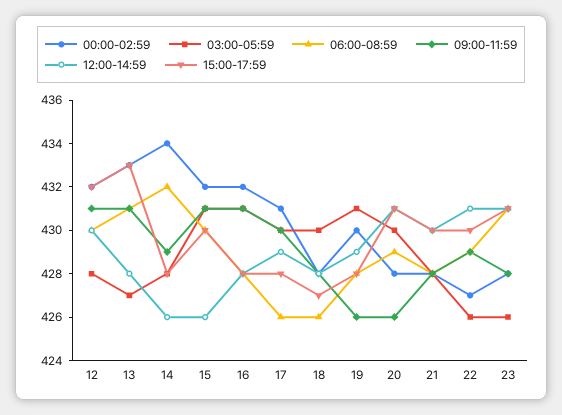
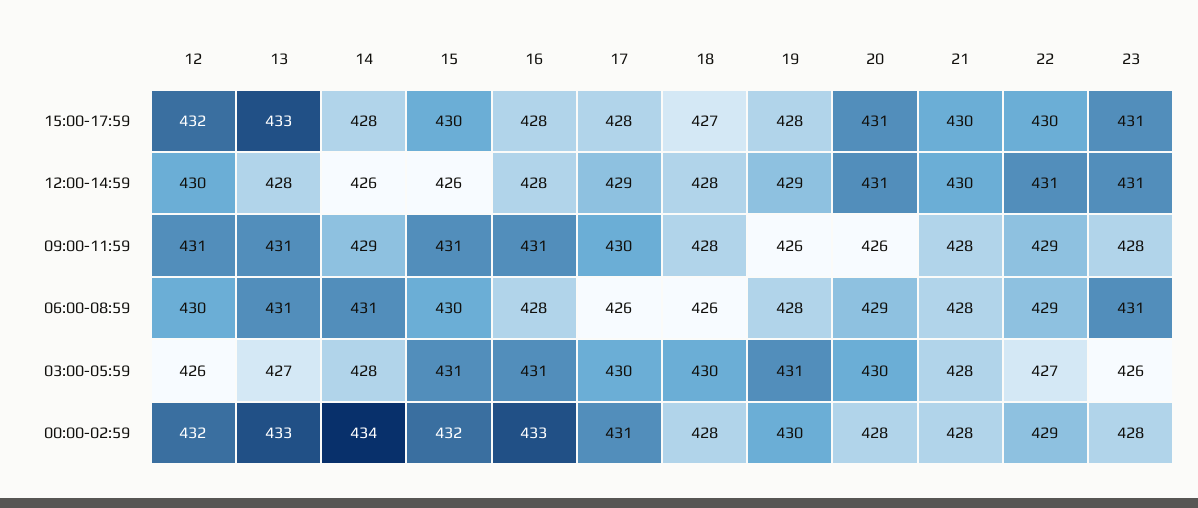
  {
    "00:00-02:59": {
      "12": 432,
      "13": 433,
      "14": 434,
      "15": 432,
-     "16": 432,
+     "16": 433,
      "17": 431,
      "18": 428,
      "19": 430,
      "20": 428,
      "21": 428,
-     "22": 427,
+     "22": 429,
      "23": 428
    },
    "03:00-05:59": {
-     "12": 428,
+     "12": 426,
      "13": 427,
      "14": 428,
      "15": 431,
      "16": 431,
      "17": 430,
      "18": 430,
      "19": 431,
      "20": 430,
      "21": 428,
-     "22": 426,
+     "22": 427,
      "23": 426
    },
    "06:00-08:59": {
      "12": 430,
      "13": 431,
-     "14": 432,
+     "14": 431,
      "15": 430,
      "16": 428,
      "17": 426,
      "18": 426,
      "19": 428,
      "20": 429,
      "21": 428,
      "22": 429,
      "23": 431
    },
    "09:00-11:59": {
      "12": 431,
      "13": 431,
      "14": 429,
      "15": 431,
      "16": 431,
      "17": 430,
      "18": 428,
      "19": 426,
      "20": 426,
      "21": 428,
      "22": 429,
      "23": 428
    },
    "12:00-14:59": {
      "12": 430,
      "13": 428,
      "14": 426,
      "15": 426,
      "16": 428,
      "17": 429,
      "18": 428,
      "19": 429,
      "20": 431,
      "21": 430,
      "22": 431,
      "23": 431
    },
    "15:00-17:59": {
      "12": 432,
      "13": 433,
      "14": 428,
      "15": 430,
      "16": 428,
      "17": 428,
      "18": 427,
      "19": 428,
      "20": 431,
      "21": 430,
      "22": 430,
      "23": 431
    }
  }

